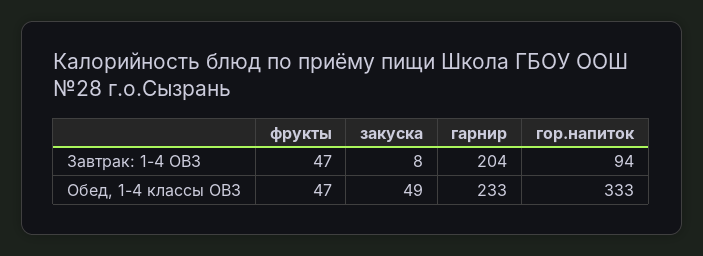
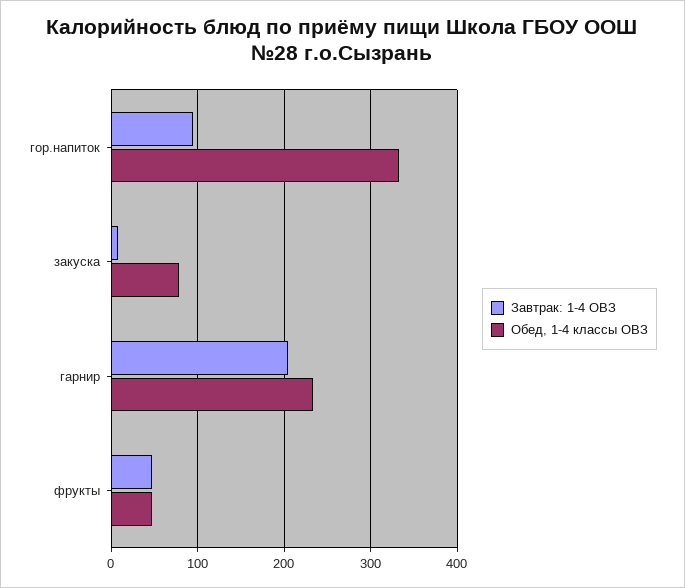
  {
    "Завтрак: 1-4 ОВЗ": {
      "фрукты": 47,
      "закуска": 8,
      "гарнир": 204,
      "гор.напиток": 94
    },
    "Обед, 1-4 классы ОВЗ": {
      "фрукты": 47,
-     "закуска": 49,
+     "закуска": 80,
      "гарнир": 233,
      "гор.напиток": 333
    }
  }

